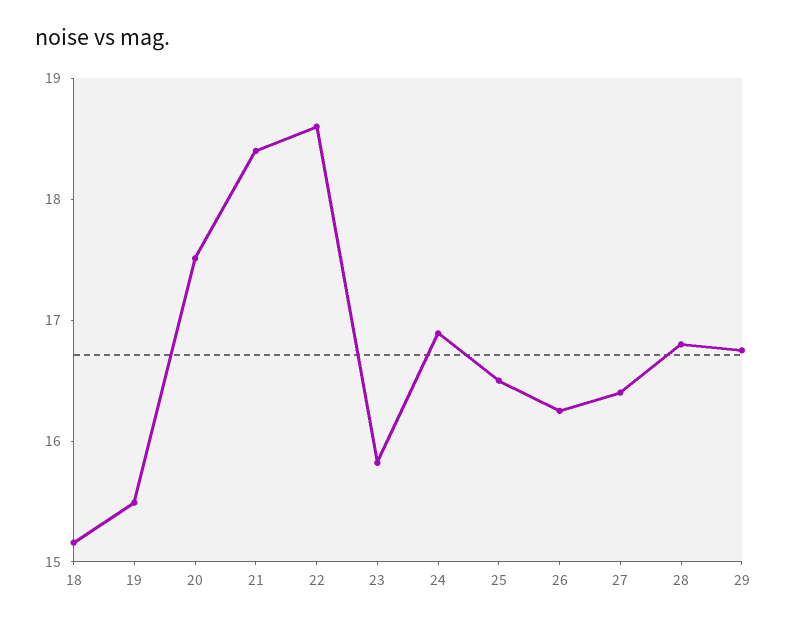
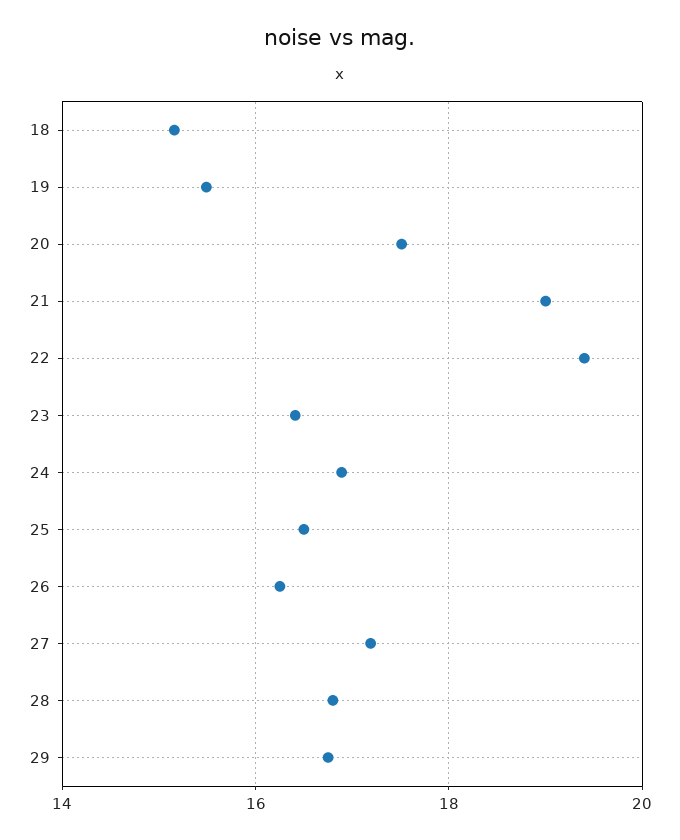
  {
    "18": 15.2,
    "19": 15.4,
    "20": 17.6,
-   "21": 18.4,
+   "21": 19,
-   "22": 18.6,
+   "22": 19.4,
-   "23": 15.8,
+   "23": 16.4,
    "24": 16.8,
    "25": 16.6,
    "26": 16.2,
-   "27": 16.4,
+   "27": 17.2,
    "28": 16.8,
    "29": 16.8
  }

